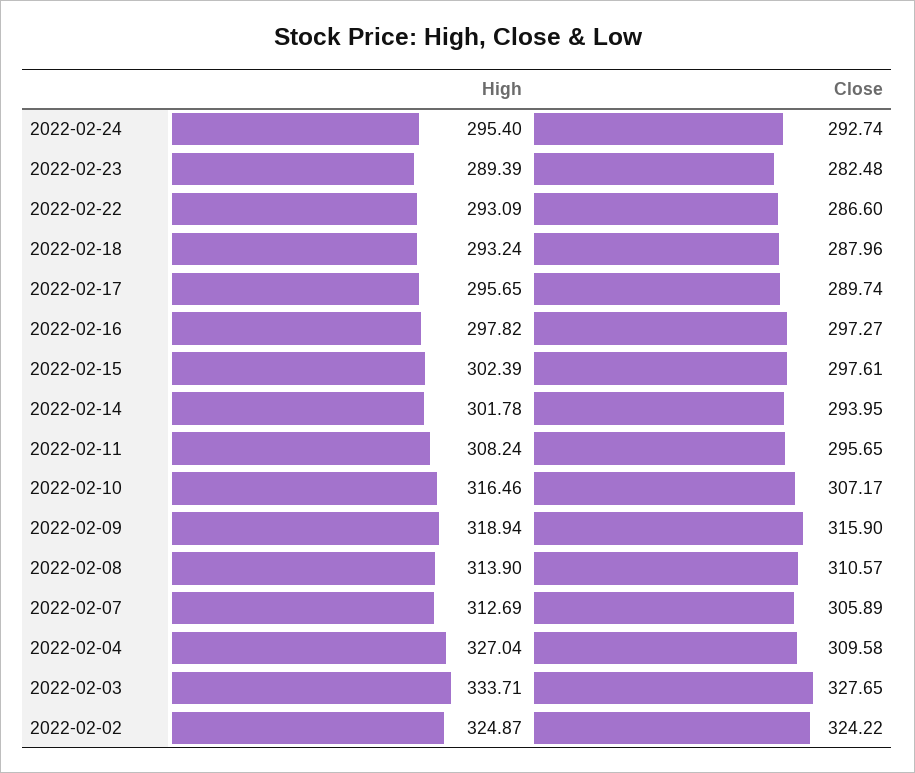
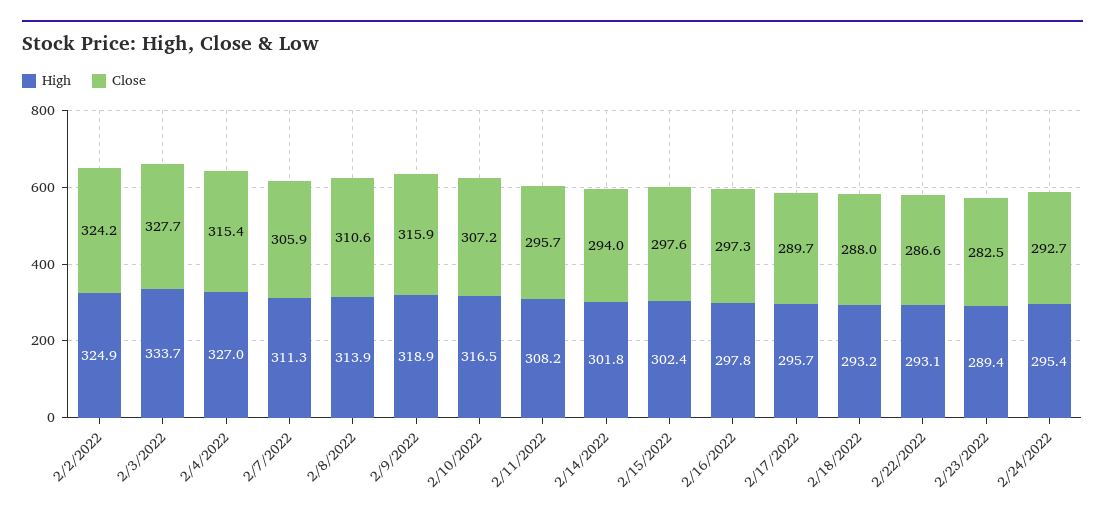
  {
    "High": {
      "2022-02-24": 295.4,
      "2022-02-23": 289.39,
      "2022-02-22": 293.09,
      "2022-02-18": 293.24,
      "2022-02-17": 295.65,
      "2022-02-16": 297.82,
      "2022-02-15": 302.39,
      "2022-02-14": 301.78,
      "2022-02-11": 308.24,
      "2022-02-10": 316.46,
      "2022-02-09": 318.94,
      "2022-02-08": 313.9,
-     "2022-02-07": 312.69,
+     "2022-02-07": 311.3,
      "2022-02-04": 327.04,
      "2022-02-03": 333.71,
      "2022-02-02": 324.87
    },
    "Close": {
      "2022-02-24": 292.74,
      "2022-02-23": 282.48,
      "2022-02-22": 286.6,
      "2022-02-18": 287.96,
      "2022-02-17": 289.74,
      "2022-02-16": 297.27,
      "2022-02-15": 297.61,
      "2022-02-14": 293.95,
      "2022-02-11": 295.65,
      "2022-02-10": 307.17,
      "2022-02-09": 315.9,
      "2022-02-08": 310.57,
      "2022-02-07": 305.89,
-     "2022-02-04": 309.58,
+     "2022-02-04": 315.4,
      "2022-02-03": 327.65,
      "2022-02-02": 324.22
    }
  }

